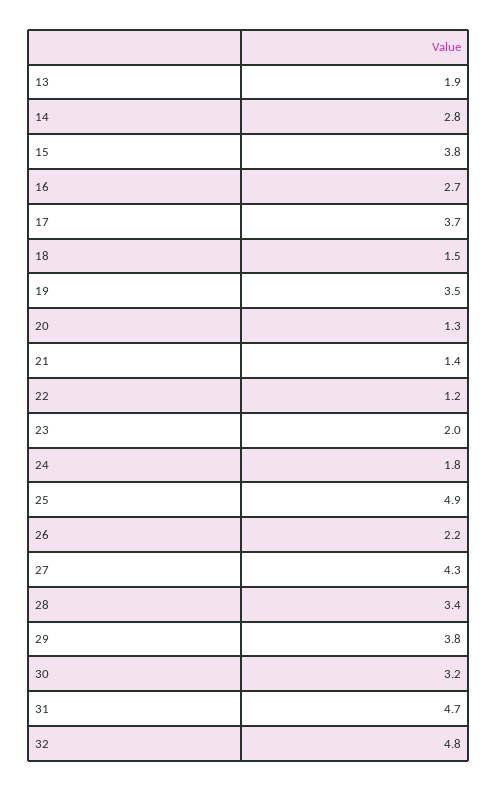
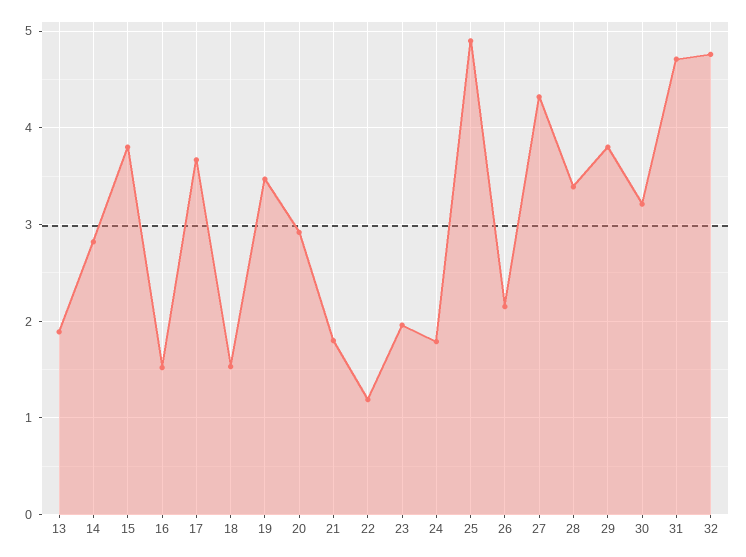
  {
    "13": 1.9,
    "14": 2.8,
    "15": 3.8,
-   "16": 2.7,
+   "16": 1.5,
    "17": 3.7,
    "18": 1.5,
    "19": 3.5,
-   "20": 1.3,
+   "20": 2.9,
-   "21": 1.4,
+   "21": 1.8,
    "22": 1.2,
    "23": 2,
    "24": 1.8,
    "25": 4.9,
    "26": 2.2,
    "27": 4.3,
    "28": 3.4,
    "29": 3.8,
    "30": 3.2,
    "31": 4.7,
    "32": 4.8
  }

